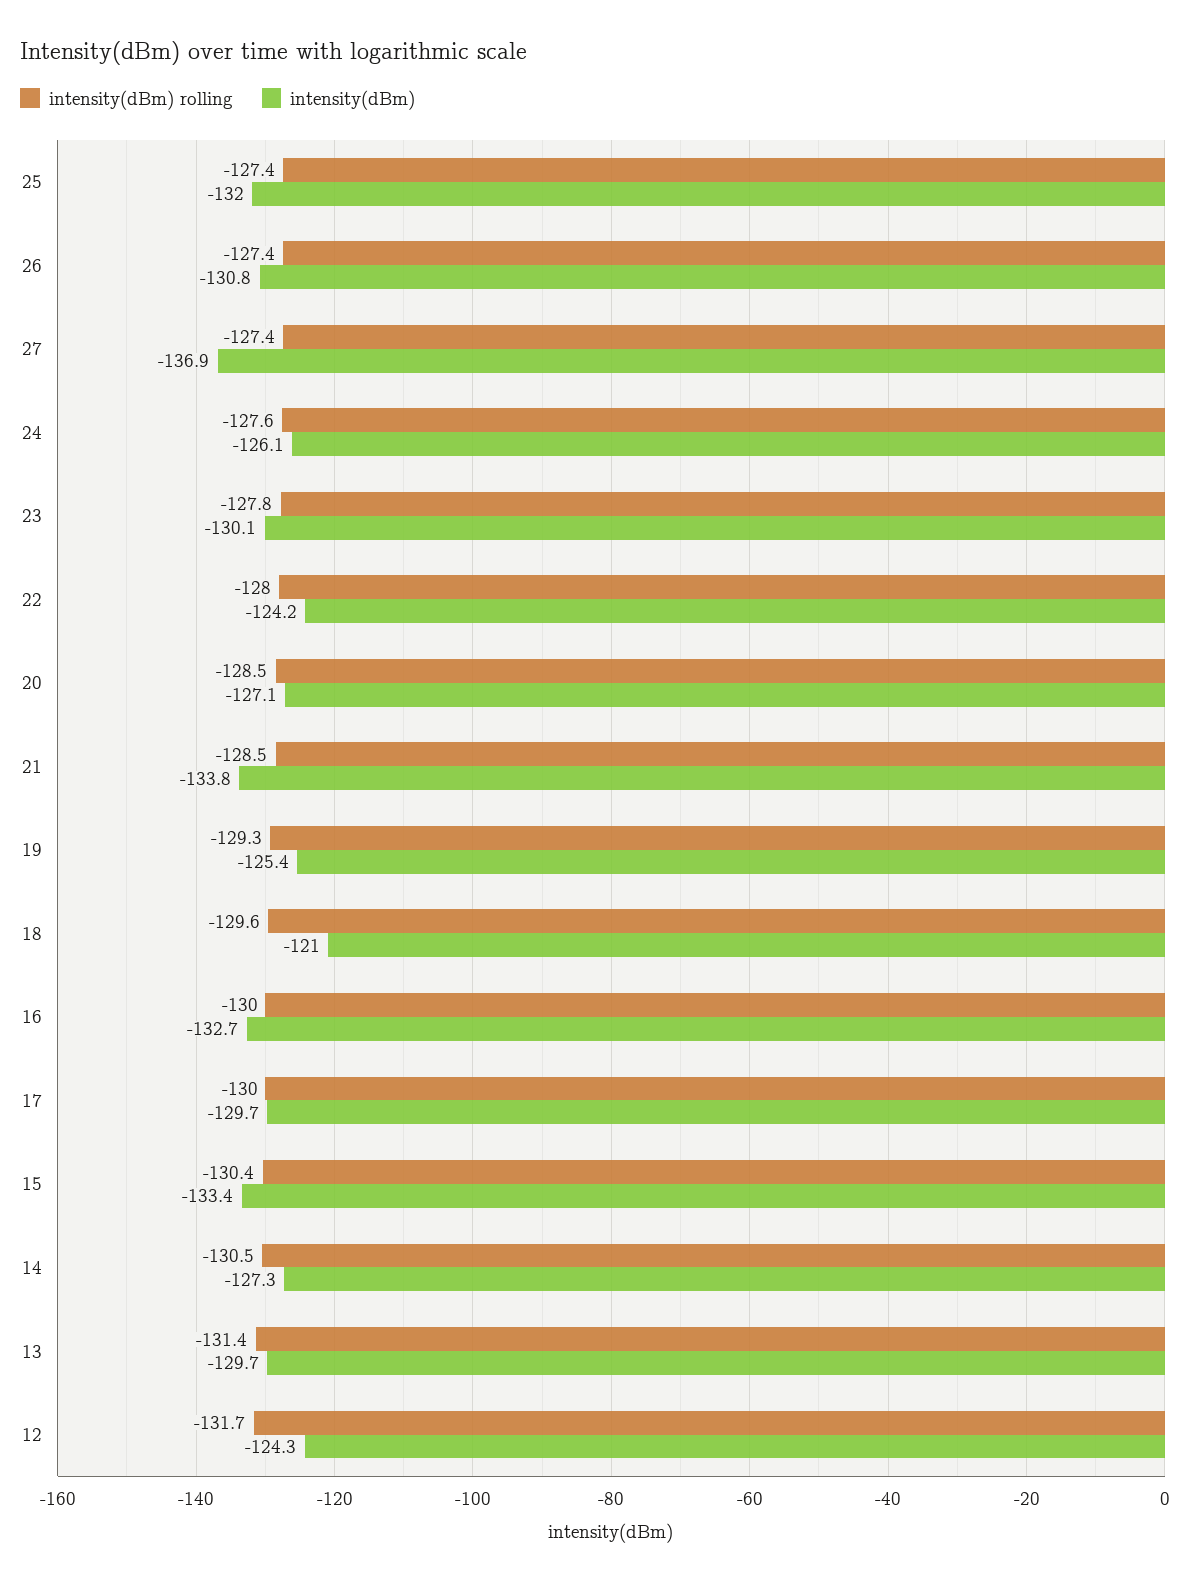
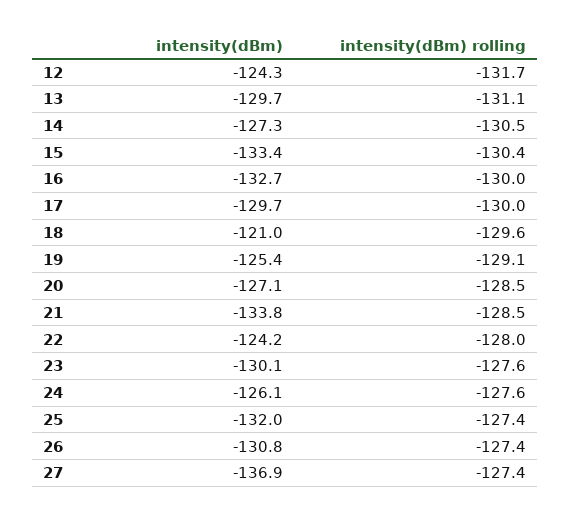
  {
    "intensity(dBm) rolling": {
      "25": -127.4,
      "26": -127.4,
      "27": -127.4,
      "24": -127.6,
-     "23": -127.8,
+     "23": -127.6,
      "22": -128,
      "20": -128.5,
      "21": -128.5,
-     "19": -129.3,
+     "19": -129.1,
      "18": -129.6,
      "16": -130,
      "17": -130,
      "15": -130.4,
      "14": -130.5,
-     "13": -131.4,
+     "13": -131.1,
      "12": -131.7
    },
    "intensity(dBm)": {
      "25": -132,
      "26": -130.8,
      "27": -136.9,
      "24": -126.1,
      "23": -130.1,
      "22": -124.2,
      "20": -127.1,
      "21": -133.8,
      "19": -125.4,
      "18": -121,
      "16": -132.7,
      "17": -129.7,
      "15": -133.4,
      "14": -127.3,
      "13": -129.7,
      "12": -124.3
    }
  }

